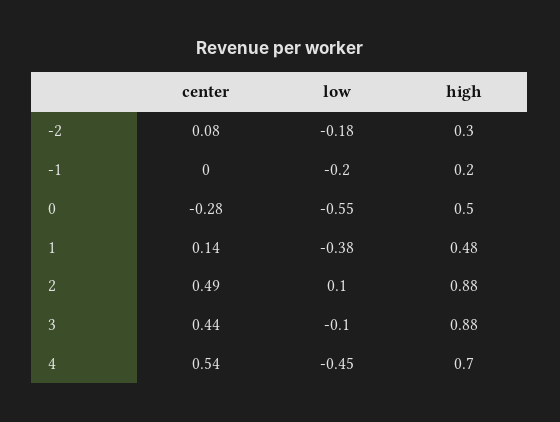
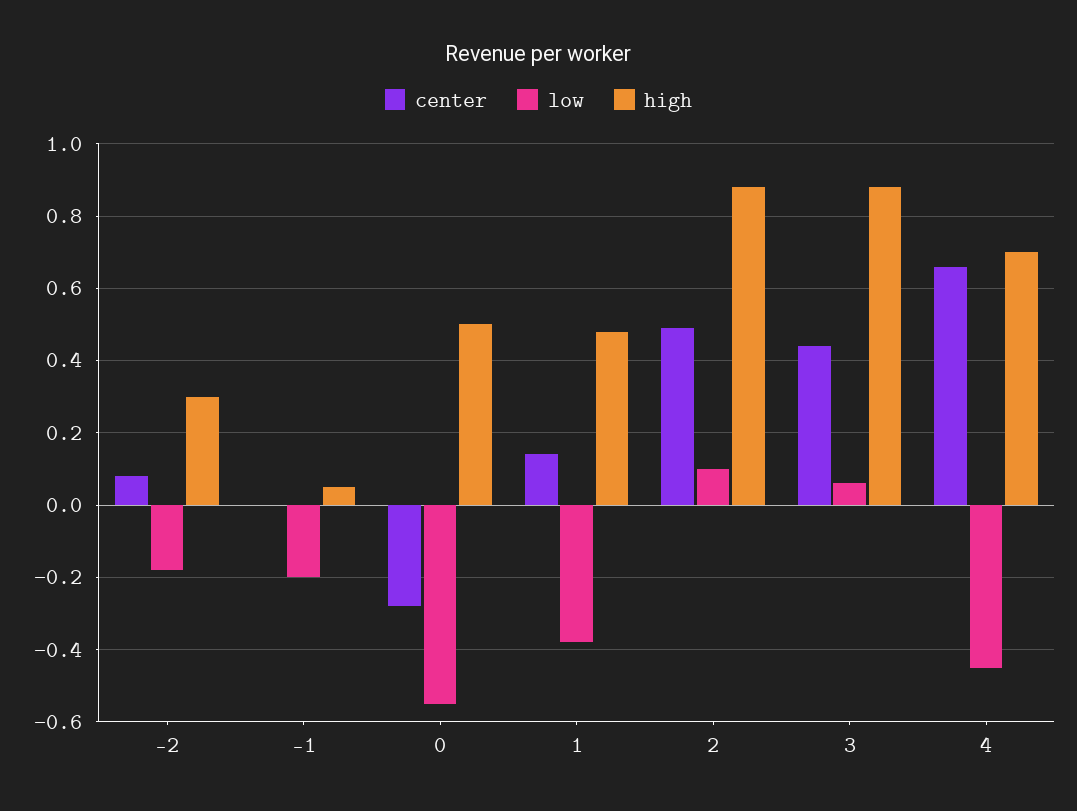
  {
    "center": {
      "-2": 0.08,
      "-1": 0,
      "0": -0.28,
      "1": 0.14,
      "2": 0.49,
      "3": 0.44,
-     "4": 0.54
+     "4": 0.65
    },
    "low": {
      "-2": -0.18,
      "-1": -0.2,
      "0": -0.55,
      "1": -0.38,
      "2": 0.1,
-     "3": -0.1,
+     "3": 0.05,
      "4": -0.45
    },
    "high": {
      "-2": 0.3,
-     "-1": 0.2,
+     "-1": 0.05,
      "0": 0.5,
      "1": 0.48,
      "2": 0.88,
      "3": 0.88,
      "4": 0.7
    }
  }

